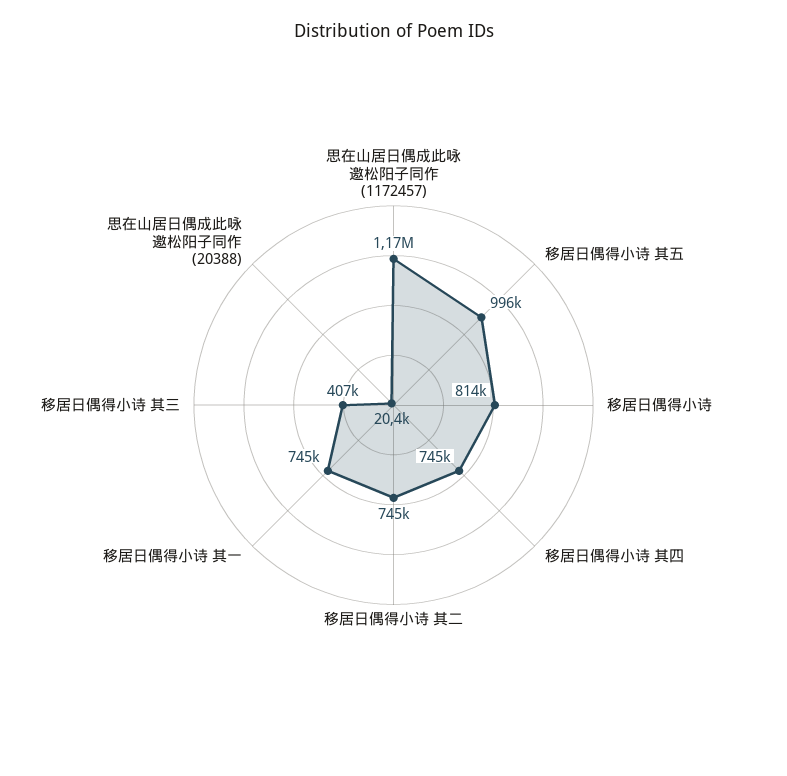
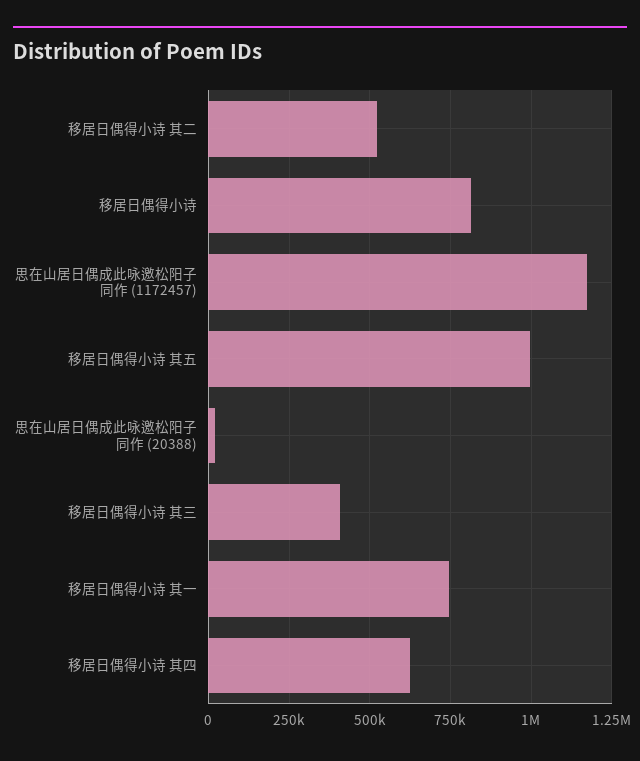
  {
    "思在山居日偶成此咏邀松阳子同作 (1172457)": 1170000,
    "移居日偶得小诗 其五": 996000,
    "移居日偶得小诗": 814000,
-   "移居日偶得小诗 其四": 745000,
+   "移居日偶得小诗 其四": 625000,
-   "移居日偶得小诗 其二": 745000,
+   "移居日偶得小诗 其二": 525000,
    "移居日偶得小诗 其一": 745000,
    "移居日偶得小诗 其三": 407000,
    "思在山居日偶成此咏邀松阳子同作 (20388)": 20400
  }

